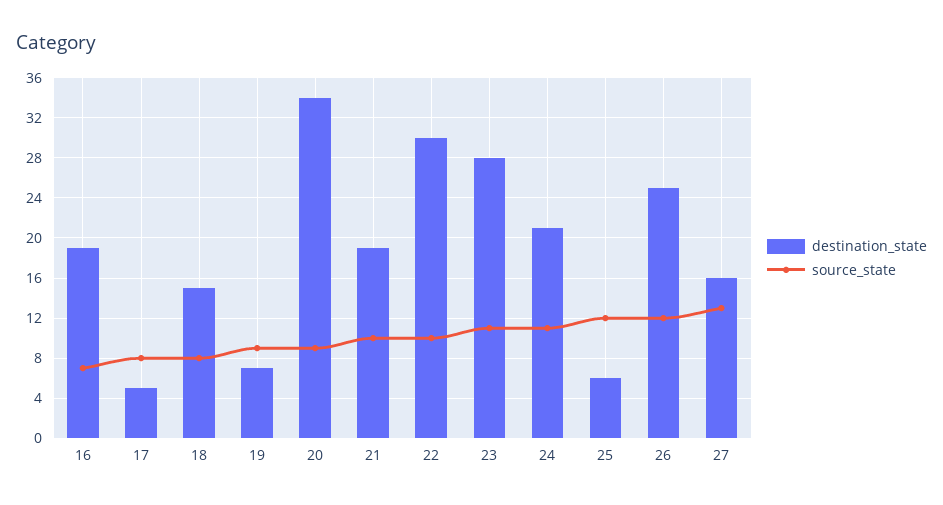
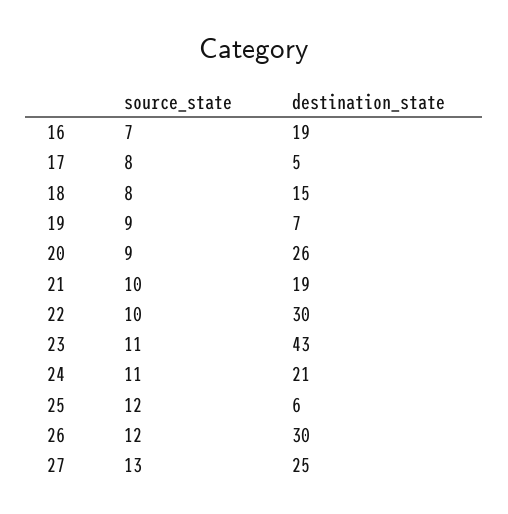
  {
    "destination_state": {
      "16": 19,
      "17": 5,
      "18": 15,
      "19": 7,
-     "20": 34,
+     "20": 26,
      "21": 19,
      "22": 30,
-     "23": 28,
+     "23": 43,
      "24": 21,
      "25": 6,
-     "26": 25,
+     "26": 30,
-     "27": 16
+     "27": 25
    },
    "source_state": {
      "16": 7,
      "17": 8,
      "18": 8,
      "19": 9,
      "20": 9,
      "21": 10,
      "22": 10,
      "23": 11,
      "24": 11,
      "25": 12,
      "26": 12,
      "27": 13
    }
  }

